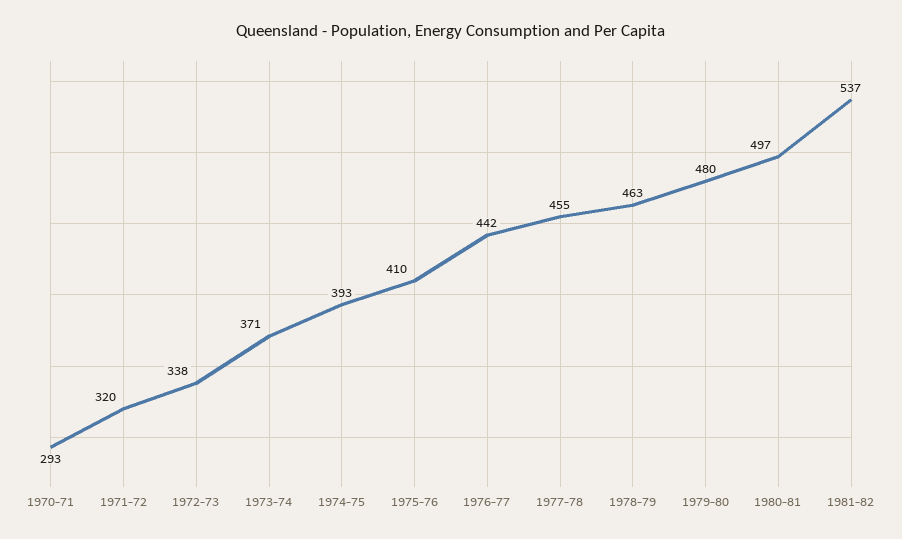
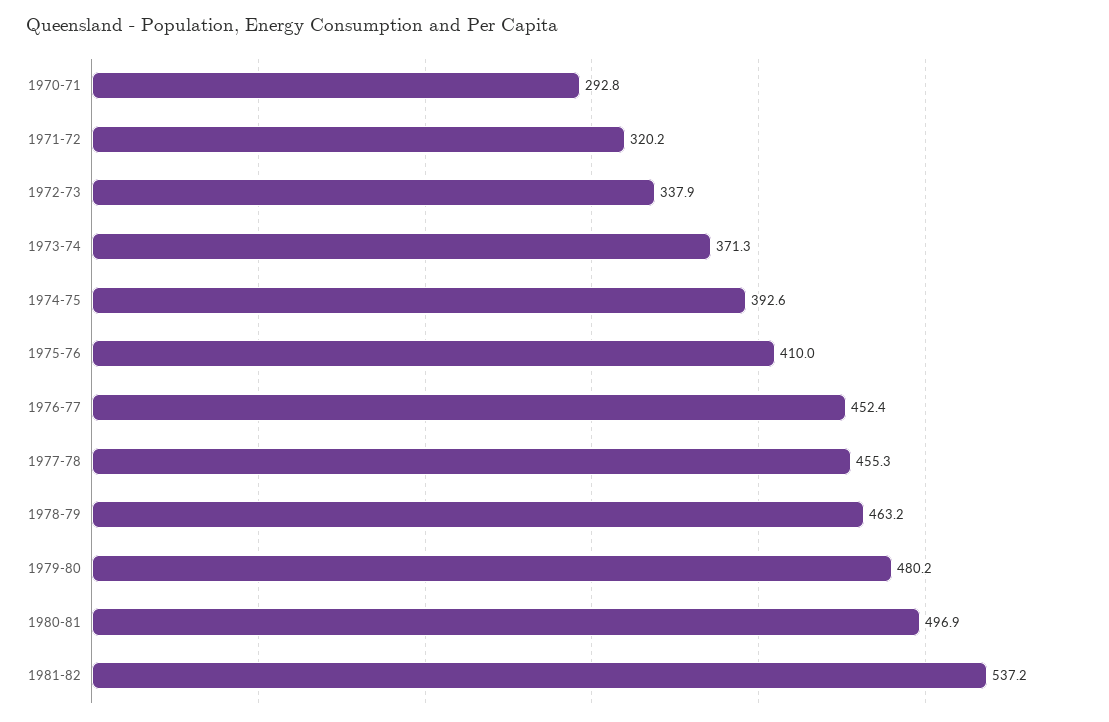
  {
    "1970-71": 292.8,
    "1971-72": 320.2,
    "1972-73": 337.9,
    "1973-74": 371.3,
    "1974-75": 392.6,
    "1975-76": 410,
-   "1976-77": 442,
+   "1976-77": 452.4,
    "1977-78": 455.3,
    "1978-79": 463.2,
    "1979-80": 480.2,
    "1980-81": 496.9,
    "1981-82": 537.2
  }

